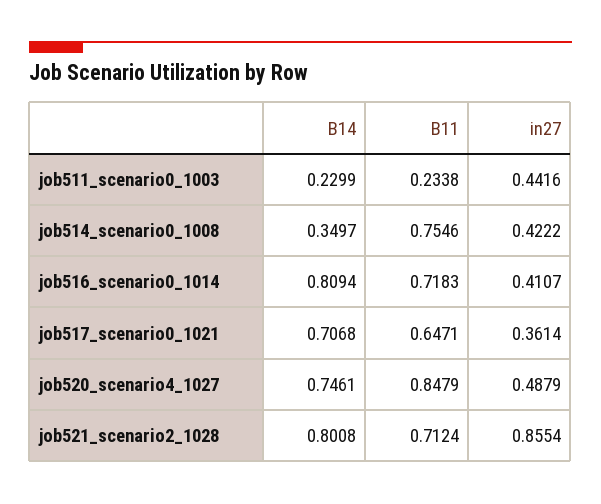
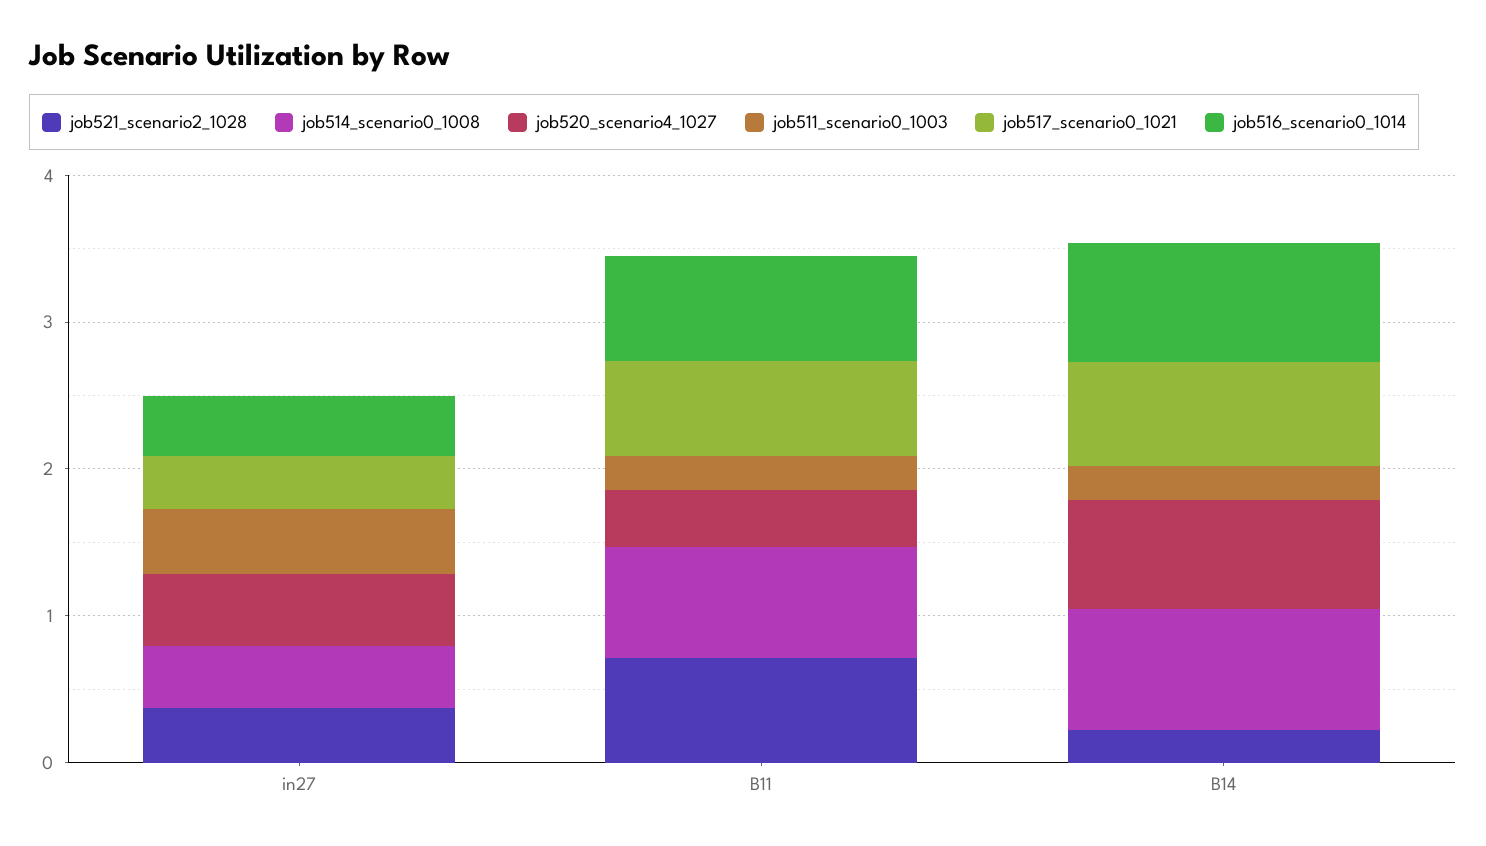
  {
    "job511_scenario0_1003": {
      "B14": 0.2299,
      "B11": 0.2338,
      "in27": 0.4416
    },
    "job514_scenario0_1008": {
-     "B14": 0.3497,
+     "B14": 0.8,
      "B11": 0.7546,
      "in27": 0.4222
    },
    "job516_scenario0_1014": {
      "B14": 0.8094,
      "B11": 0.7183,
      "in27": 0.4107
    },
    "job517_scenario0_1021": {
      "B14": 0.7068,
      "B11": 0.6471,
      "in27": 0.3614
    },
    "job520_scenario4_1027": {
      "B14": 0.7461,
-     "B11": 0.8479,
+     "B11": 0.4,
      "in27": 0.4879
    },
    "job521_scenario2_1028": {
-     "B14": 0.8008,
+     "B14": 0.2,
      "B11": 0.7124,
-     "in27": 0.8554
+     "in27": 0.4
    }
  }

